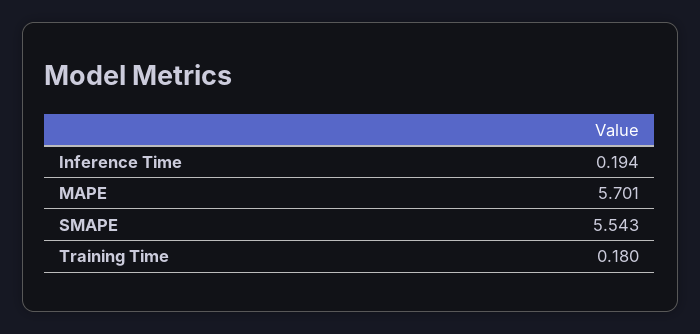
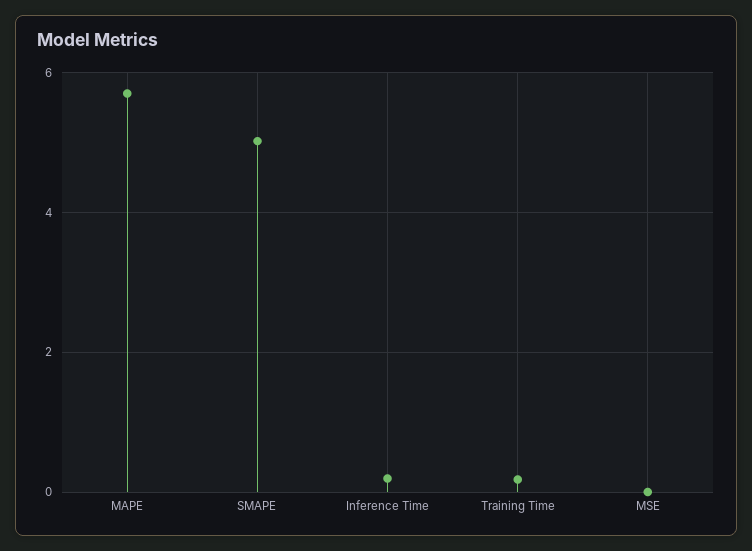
  {
    "Inference Time": 0.194,
    "MAPE": 5.701,
-   "SMAPE": 5.543,
+   "SMAPE": 5,
-   "Training Time": 0.18
+   "Training Time": 0.18,
+   "MSE": 0
  }

